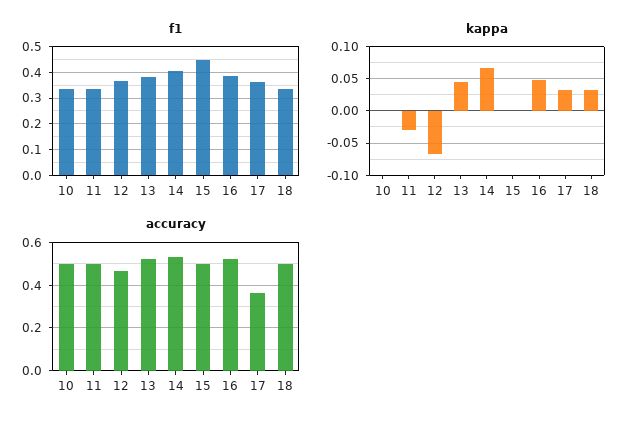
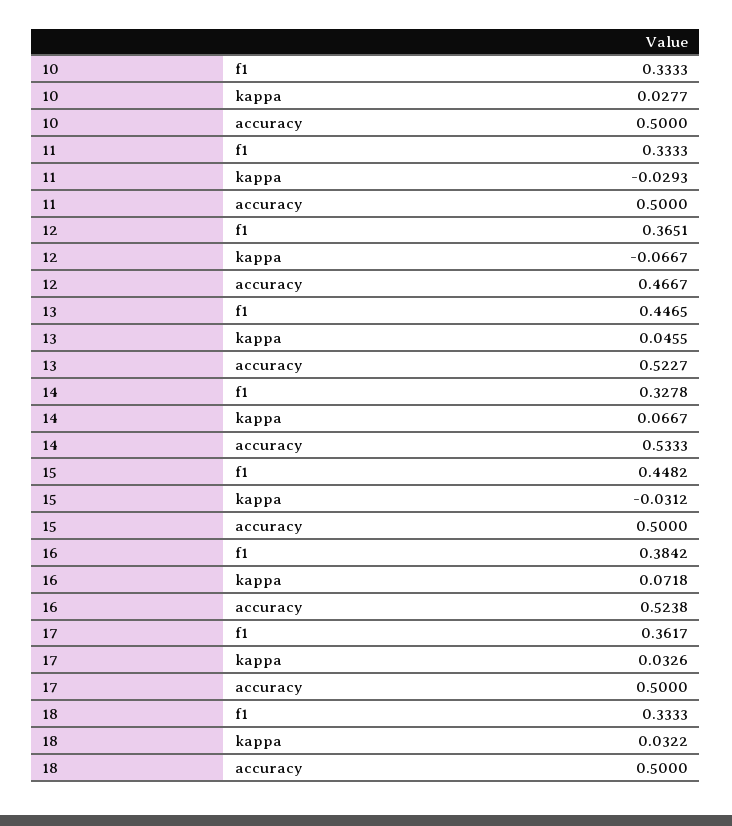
  {
    "f1": {
      "10": 0.3333,
      "11": 0.3333,
      "12": 0.3651,
-     "13": 0.375,
+     "13": 0.4465,
-     "14": 0.4,
+     "14": 0.3278,
      "15": 0.4482,
      "16": 0.3842,
      "17": 0.3617,
      "18": 0.3333
    },
    "kappa": {
-     "10": 0,
+     "10": 0.0277,
      "11": -0.0293,
      "12": -0.0667,
      "13": 0.0455,
      "14": 0.0667,
-     "15": 0,
+     "15": -0.0312,
-     "16": 0.05,
+     "16": 0.0718,
      "17": 0.0326,
      "18": 0.0322
    },
    "accuracy": {
      "10": 0.5,
      "11": 0.5,
      "12": 0.4667,
      "13": 0.5227,
      "14": 0.5333,
      "15": 0.5,
      "16": 0.5238,
-     "17": 0.35,
+     "17": 0.5,
      "18": 0.5
    }
  }

